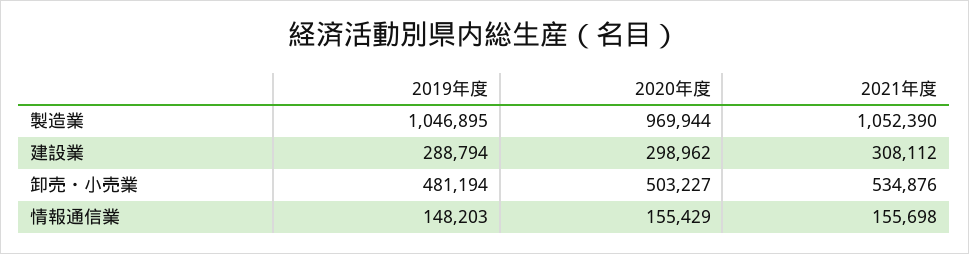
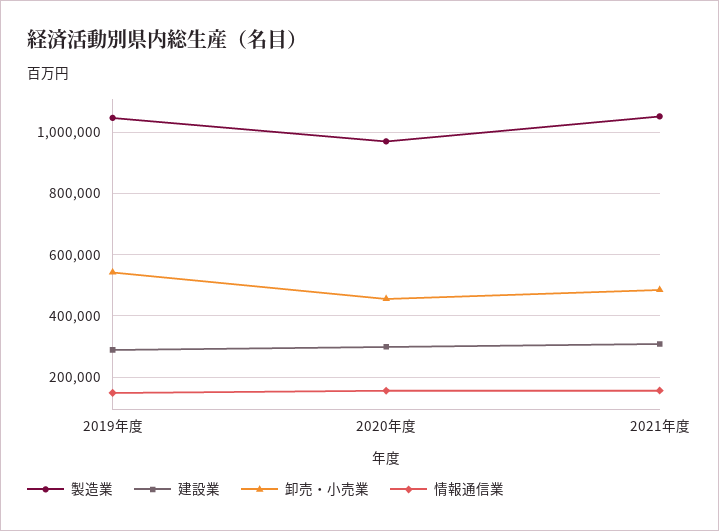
  {
    "製造業": {
      "2019年度": 1046895,
      "2020年度": 969944,
      "2021年度": 1052390
    },
    "建設業": {
      "2019年度": 288794,
      "2020年度": 298962,
      "2021年度": 308112
    },
    "卸売・小売業": {
-     "2019年度": 481194,
+     "2019年度": 540000,
-     "2020年度": 503227,
+     "2020年度": 460000,
-     "2021年度": 534876
+     "2021年度": 480000
    },
    "情報通信業": {
      "2019年度": 148203,
      "2020年度": 155429,
      "2021年度": 155698
    }
  }

